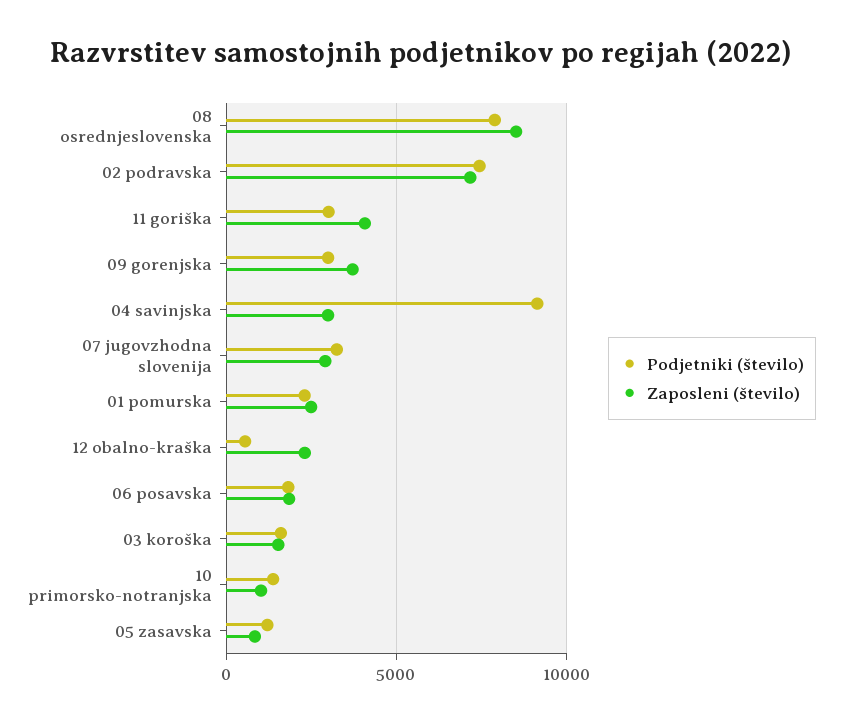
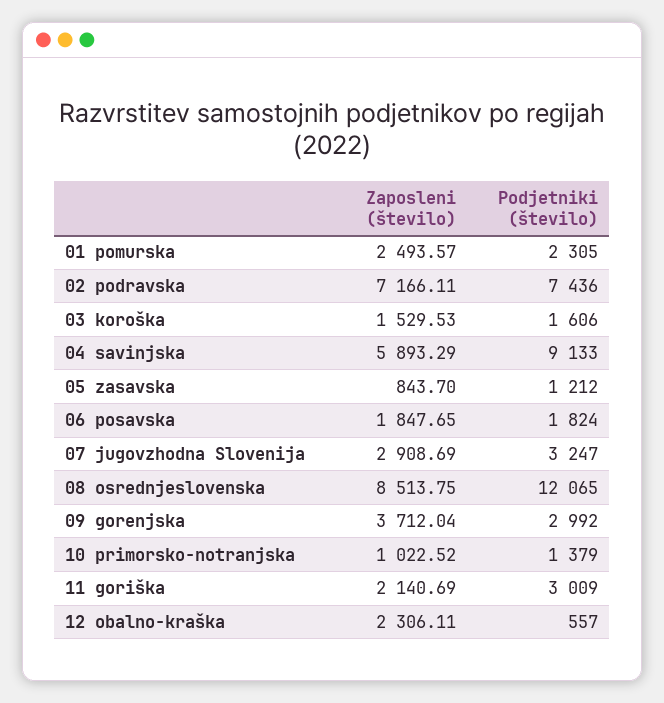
  {
    "Podjetniki (število)": {
-     "08 osrednjeslovenska": 8000,
+     "08 osrednjeslovenska": 12065,
      "02 podravska": 7436,
      "11 goriška": 3009,
      "09 gorenjska": 2992,
      "04 savinjska": 9133,
      "07 jugovzhodna slovenija": 3247,
      "01 pomurska": 2305,
      "12 obalno-kraška": 557,
      "06 posavska": 1824,
      "03 koroška": 1606,
      "10 primorsko-notranjska": 1379,
      "05 zasavska": 1212
    },
    "Zaposleni (število)": {
      "08 osrednjeslovenska": 8513.75,
      "02 podravska": 7166.11,
-     "11 goriška": 4000,
+     "11 goriška": 2140.69,
      "09 gorenjska": 3712.04,
-     "04 savinjska": 3000,
+     "04 savinjska": 5893.29,
      "07 jugovzhodna slovenija": 2908.69,
      "01 pomurska": 2493.57,
      "12 obalno-kraška": 2306.11,
      "06 posavska": 1847.65,
      "03 koroška": 1529.53,
      "10 primorsko-notranjska": 1022.52,
      "05 zasavska": 843.7
    }
  }

